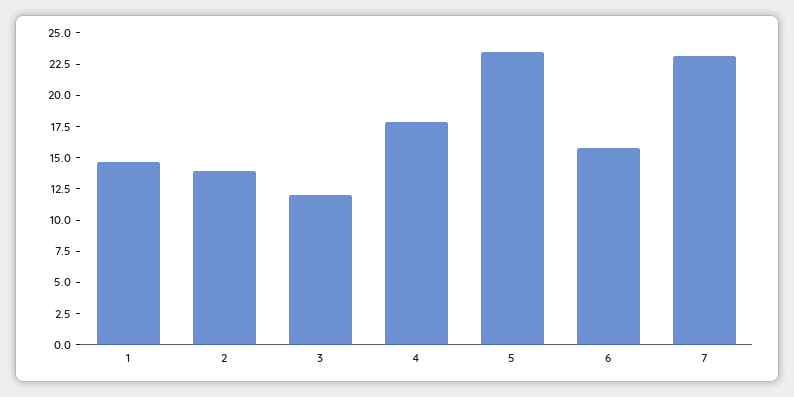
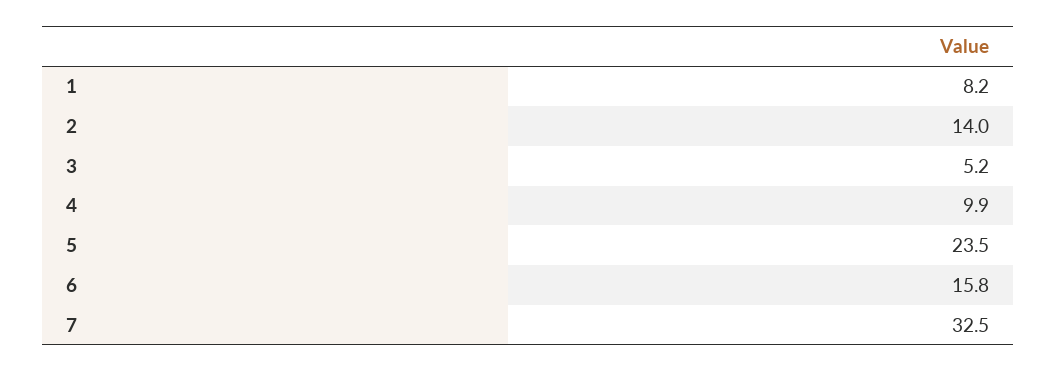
  {
-   "1": 15,
+   "1": 8.2,
    "2": 14,
-   "3": 12.5,
+   "3": 5.2,
-   "4": 17.5,
+   "4": 9.9,
    "5": 23.5,
    "6": 15.8,
-   "7": 22.5
+   "7": 32.5
  }

